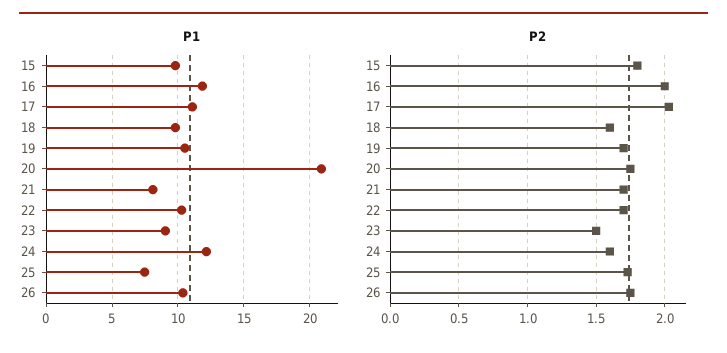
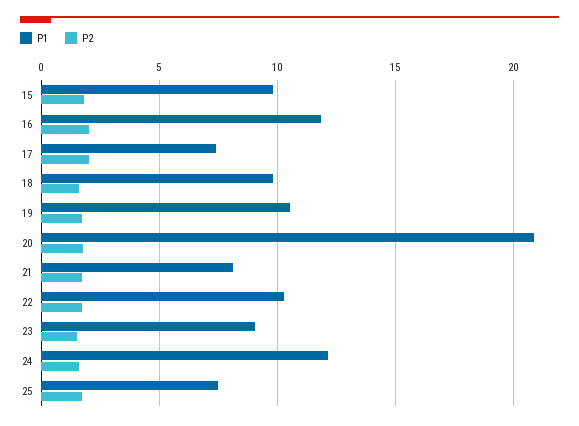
  {
    "P1": {
      "15": 10,
      "16": 12,
-     "17": 11,
+     "17": 7.5,
      "18": 10,
      "19": 10.5,
      "20": 21,
      "21": 8,
      "22": 10.5,
      "23": 9,
      "24": 12,
-     "25": 7.5,
+     "25": 7.5
-     "26": 10.5
    },
    "P2": {
      "15": 1.8,
      "16": 2,
      "17": 2.05,
      "18": 1.6,
      "19": 1.7,
      "20": 1.75,
      "21": 1.7,
      "22": 1.7,
      "23": 1.5,
      "24": 1.6,
-     "25": 1.75,
+     "25": 1.75
-     "26": 1.75
    }
  }

